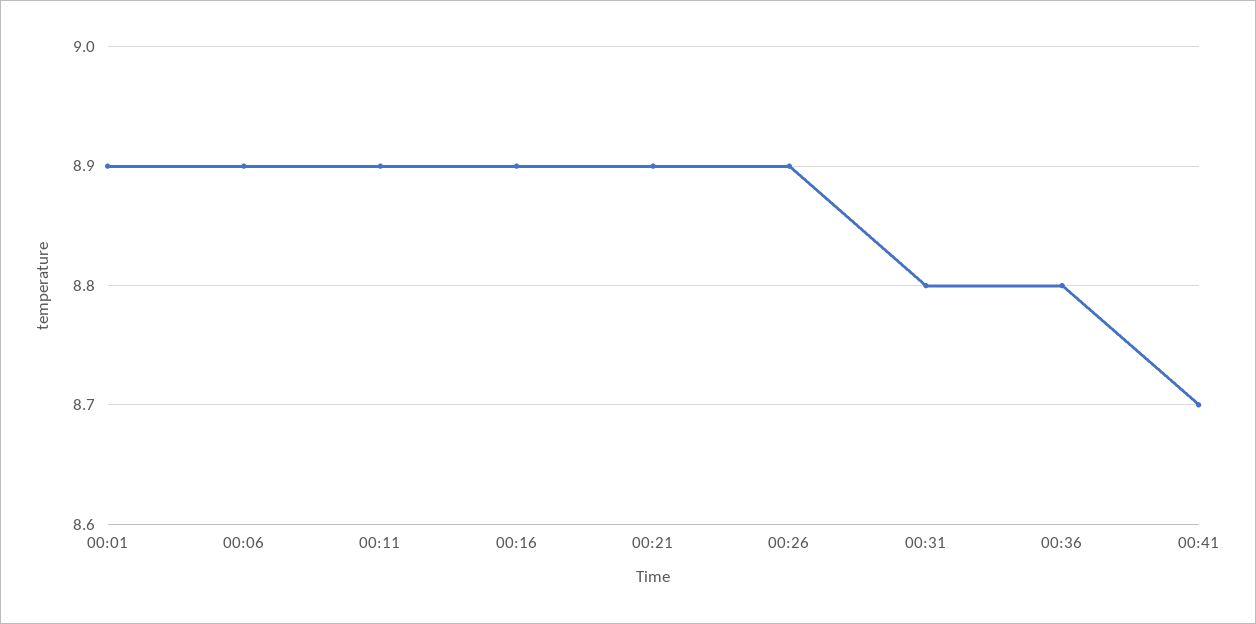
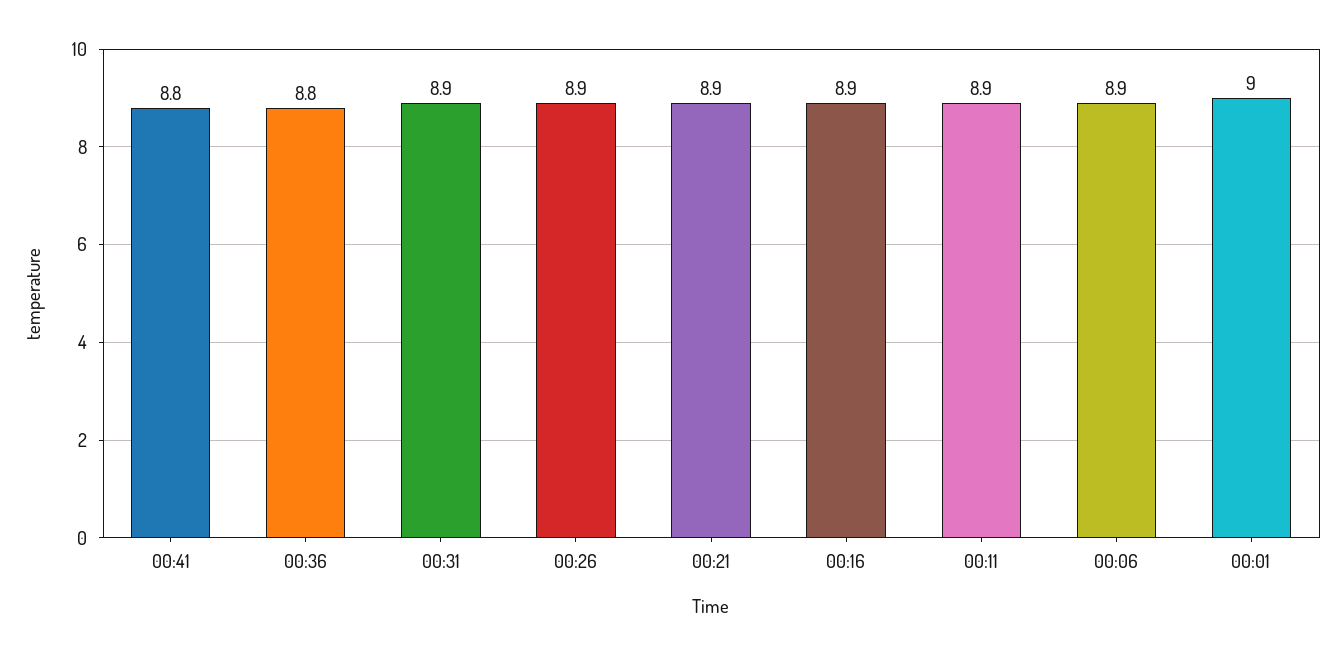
  {
-   "00:01": 8.9,
+   "00:01": 9,
    "00:06": 8.9,
    "00:11": 8.9,
    "00:16": 8.9,
    "00:21": 8.9,
    "00:26": 8.9,
-   "00:31": 8.8,
+   "00:31": 8.9,
    "00:36": 8.8,
-   "00:41": 8.7
+   "00:41": 8.8
  }

